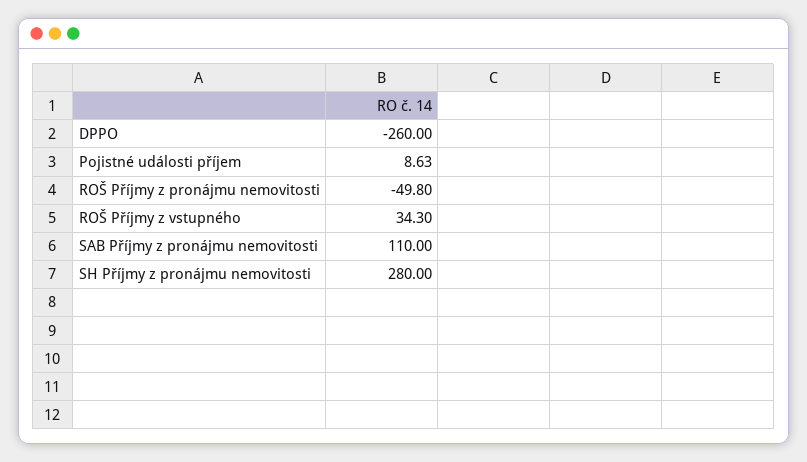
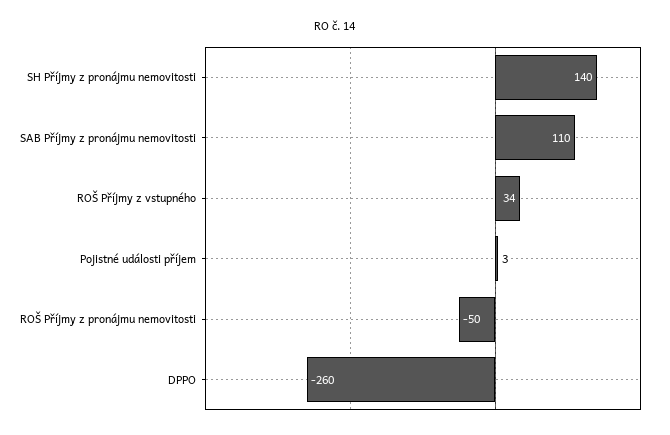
  {
    "DPPO": -260,
-   "Pojistné události příjem": 8.63,
+   "Pojistné události příjem": 3,
    "ROŠ Příjmy z pronájmu nemovitosti": -49.8,
    "ROŠ Příjmy z vstupného": 34.3,
    "SAB Příjmy z pronájmu nemovitosti": 110,
-   "SH Příjmy z pronájmu nemovitosti": 280
+   "SH Příjmy z pronájmu nemovitosti": 140
  }

